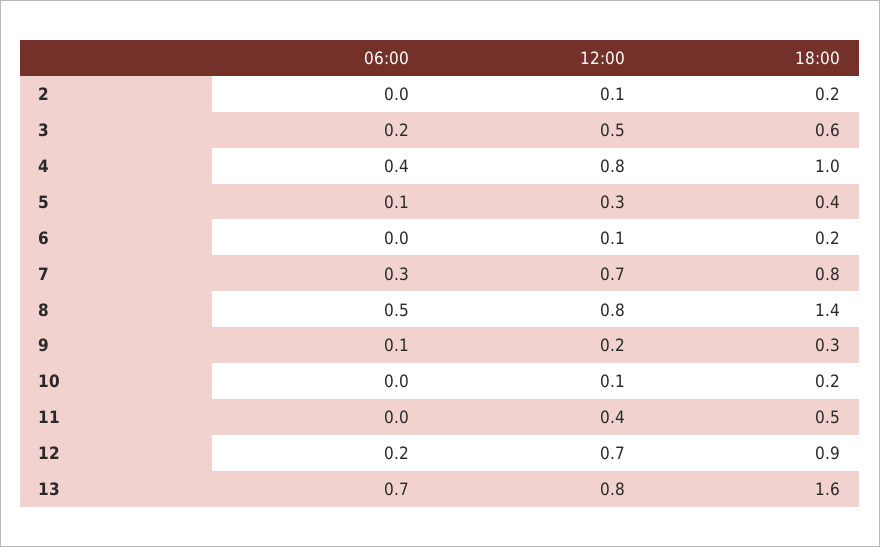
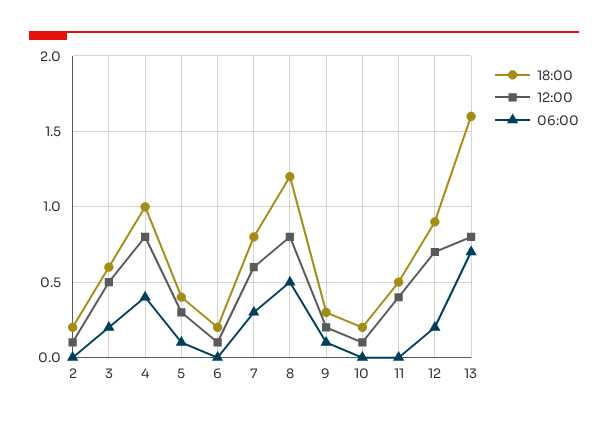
  {
    "06:00": {
      "2": 0,
      "3": 0.2,
      "4": 0.4,
      "5": 0.1,
      "6": 0,
      "7": 0.3,
      "8": 0.5,
      "9": 0.1,
      "10": 0,
      "11": 0,
      "12": 0.2,
      "13": 0.7
    },
    "12:00": {
      "2": 0.1,
      "3": 0.5,
      "4": 0.8,
      "5": 0.3,
      "6": 0.1,
-     "7": 0.7,
+     "7": 0.6,
      "8": 0.8,
      "9": 0.2,
      "10": 0.1,
      "11": 0.4,
      "12": 0.7,
      "13": 0.8
    },
    "18:00": {
      "2": 0.2,
      "3": 0.6,
      "4": 1,
      "5": 0.4,
      "6": 0.2,
      "7": 0.8,
-     "8": 1.4,
+     "8": 1.2,
      "9": 0.3,
      "10": 0.2,
      "11": 0.5,
      "12": 0.9,
      "13": 1.6
    }
  }

